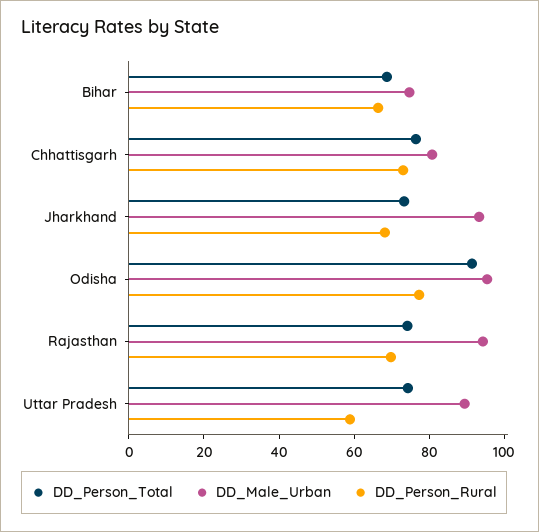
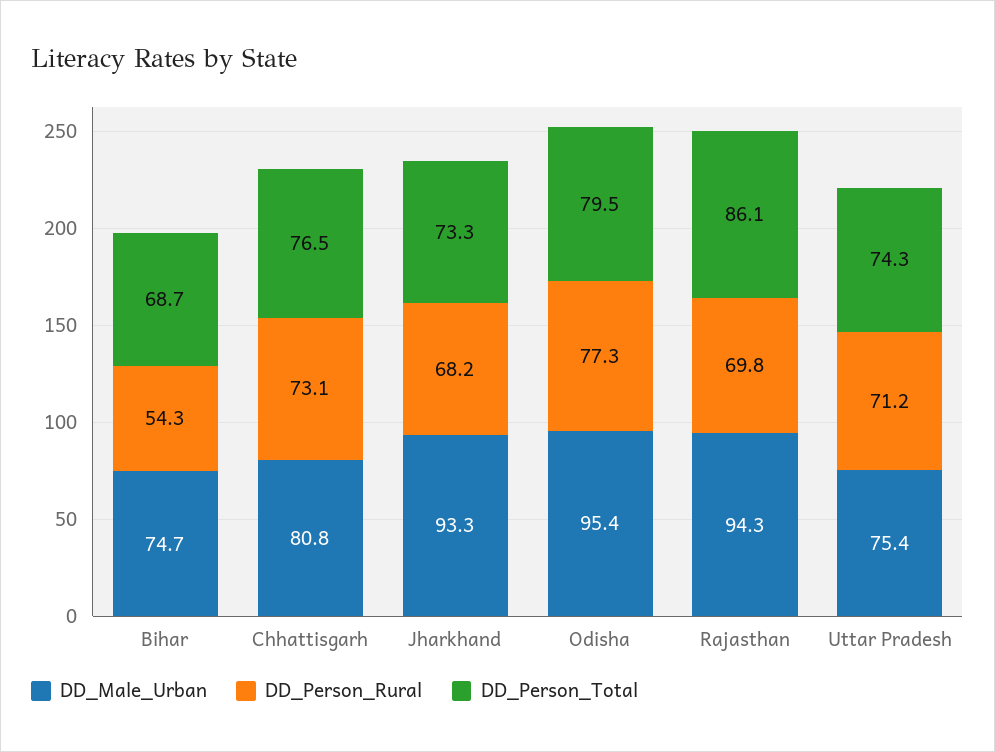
  {
    "DD_Person_Total": {
      "Bihar": 68.7,
      "Chhattisgarh": 76.5,
      "Jharkhand": 73.3,
-     "Odisha": 90,
+     "Odisha": 79.5,
-     "Rajasthan": 75,
+     "Rajasthan": 86.1,
      "Uttar Pradesh": 74.3
    },
    "DD_Male_Urban": {
      "Bihar": 74.7,
      "Chhattisgarh": 80.8,
      "Jharkhand": 93.3,
      "Odisha": 95.4,
      "Rajasthan": 94.3,
-     "Uttar Pradesh": 90
+     "Uttar Pradesh": 75.4
    },
    "DD_Person_Rural": {
-     "Bihar": 65,
+     "Bihar": 54.3,
      "Chhattisgarh": 73.1,
      "Jharkhand": 68.2,
      "Odisha": 77.3,
      "Rajasthan": 69.8,
-     "Uttar Pradesh": 60
+     "Uttar Pradesh": 71.2
    }
  }

